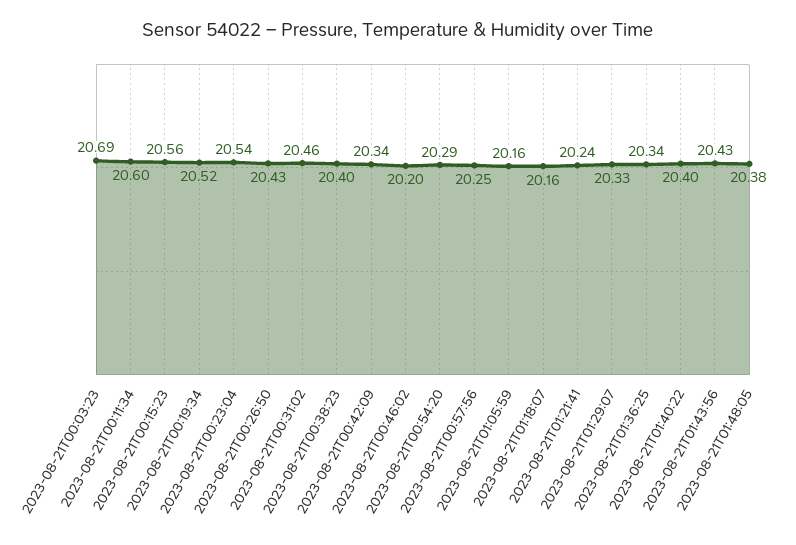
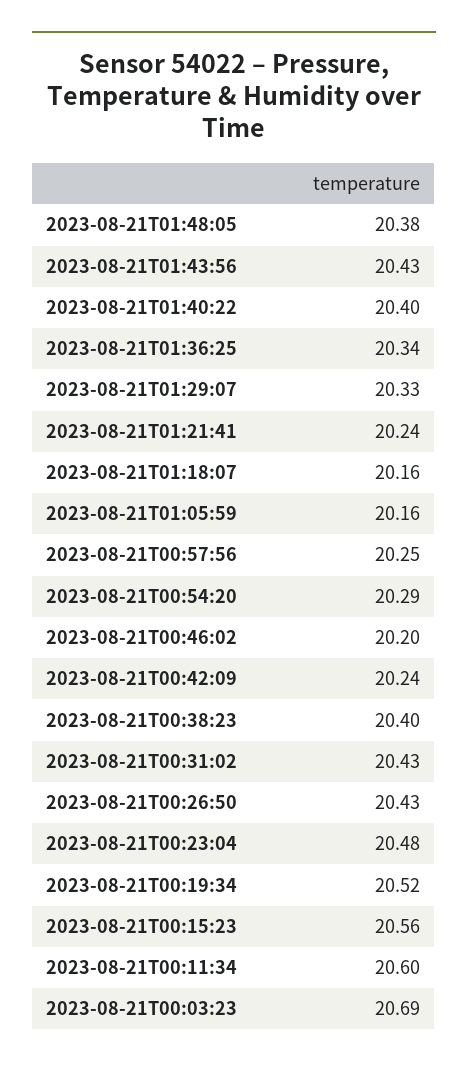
  {
    "2023-08-21T00:03:23": 20.69,
    "2023-08-21T00:11:34": 20.6,
    "2023-08-21T00:15:23": 20.56,
    "2023-08-21T00:19:34": 20.52,
-   "2023-08-21T00:23:04": 20.54,
+   "2023-08-21T00:23:04": 20.48,
    "2023-08-21T00:26:50": 20.43,
-   "2023-08-21T00:31:02": 20.46,
+   "2023-08-21T00:31:02": 20.43,
    "2023-08-21T00:38:23": 20.4,
-   "2023-08-21T00:42:09": 20.34,
+   "2023-08-21T00:42:09": 20.24,
    "2023-08-21T00:46:02": 20.2,
    "2023-08-21T00:54:20": 20.29,
    "2023-08-21T00:57:56": 20.25,
    "2023-08-21T01:05:59": 20.16,
    "2023-08-21T01:18:07": 20.16,
    "2023-08-21T01:21:41": 20.24,
    "2023-08-21T01:29:07": 20.33,
    "2023-08-21T01:36:25": 20.34,
    "2023-08-21T01:40:22": 20.4,
    "2023-08-21T01:43:56": 20.43,
    "2023-08-21T01:48:05": 20.38
  }

